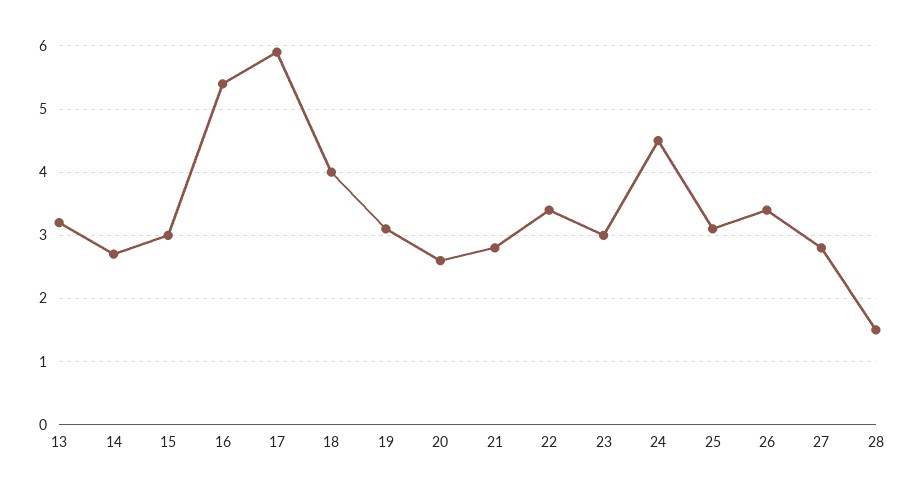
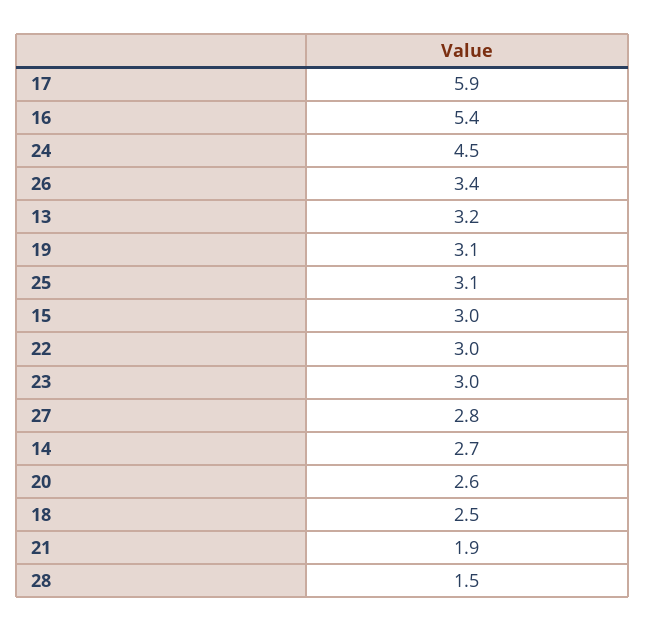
  {
    "13": 3.2,
    "14": 2.7,
    "15": 3,
    "16": 5.4,
    "17": 5.9,
-   "18": 4,
+   "18": 2.5,
    "19": 3.1,
    "20": 2.6,
-   "21": 2.8,
+   "21": 1.9,
-   "22": 3.4,
+   "22": 3,
    "23": 3,
    "24": 4.5,
    "25": 3.1,
    "26": 3.4,
    "27": 2.8,
    "28": 1.5
  }

